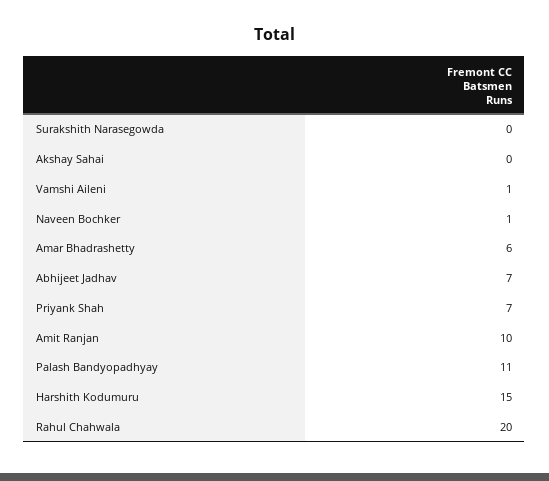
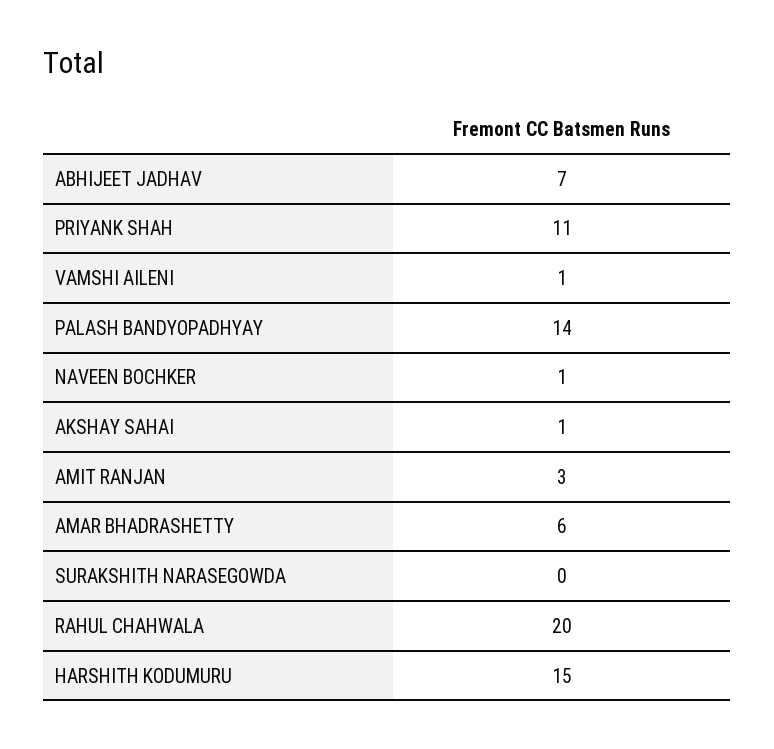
  {
    "Surakshith Narasegowda": 0,
-   "Akshay Sahai": 0,
+   "Akshay Sahai": 1,
    "Vamshi Aileni": 1,
    "Naveen Bochker": 1,
    "Amar Bhadrashetty": 6,
    "Abhijeet Jadhav": 7,
-   "Priyank Shah": 7,
+   "Priyank Shah": 11,
-   "Amit Ranjan": 10,
+   "Amit Ranjan": 3,
-   "Palash Bandyopadhyay": 11,
+   "Palash Bandyopadhyay": 14,
    "Harshith Kodumuru": 15,
    "Rahul Chahwala": 20
  }

